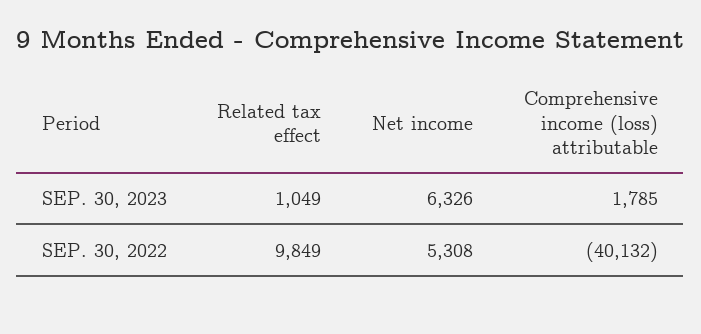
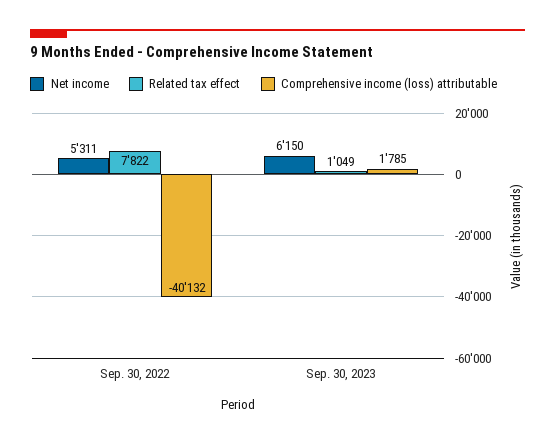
  {
    "Related tax effect": {
      "SEP. 30, 2023": 1049,
-     "SEP. 30, 2022": 9849
+     "SEP. 30, 2022": 7822
    },
    "Net income": {
-     "SEP. 30, 2023": 6326,
+     "SEP. 30, 2023": 6150,
-     "SEP. 30, 2022": 5308
+     "SEP. 30, 2022": 5311
    },
    "Comprehensive income (loss) attributable": {
      "SEP. 30, 2023": 1785,
      "SEP. 30, 2022": -40132
    }
  }

